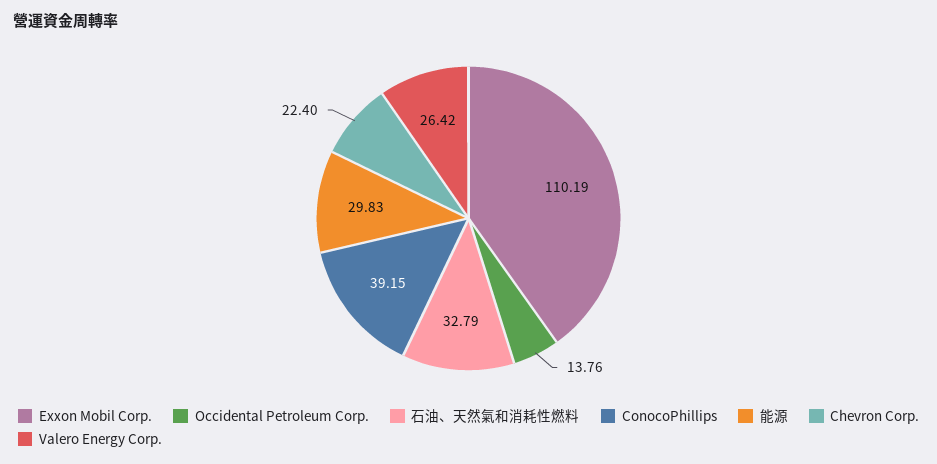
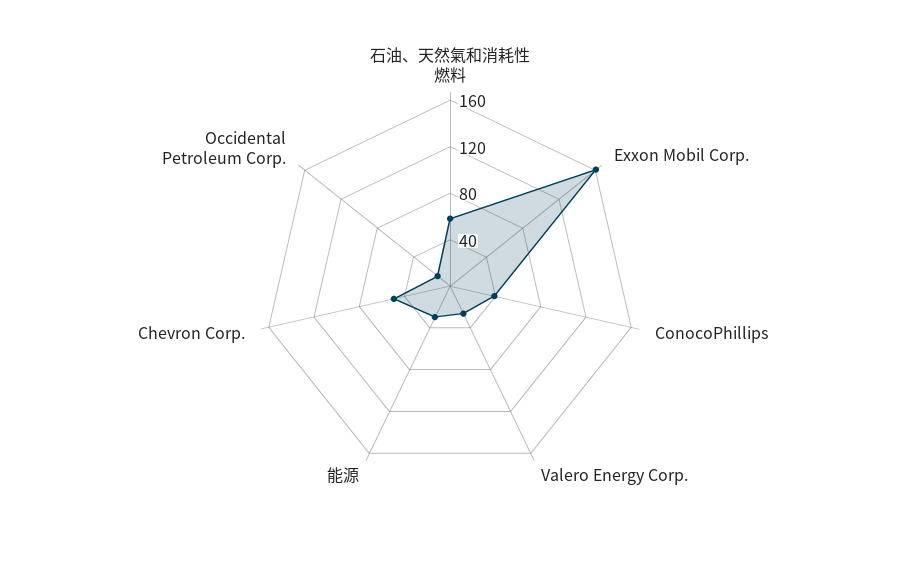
  {
-   "Exxon Mobil Corp.": 110.19,
+   "Exxon Mobil Corp.": 160,
    "Occidental Petroleum Corp.": 13.76,
-   "石油、天然氣和消耗性燃料": 32.79,
+   "石油、天然氣和消耗性燃料": 60,
    "ConocoPhillips": 39.15,
    "能源": 29.83,
-   "Chevron Corp.": 22.4,
+   "Chevron Corp.": 50,
    "Valero Energy Corp.": 26.42
  }

